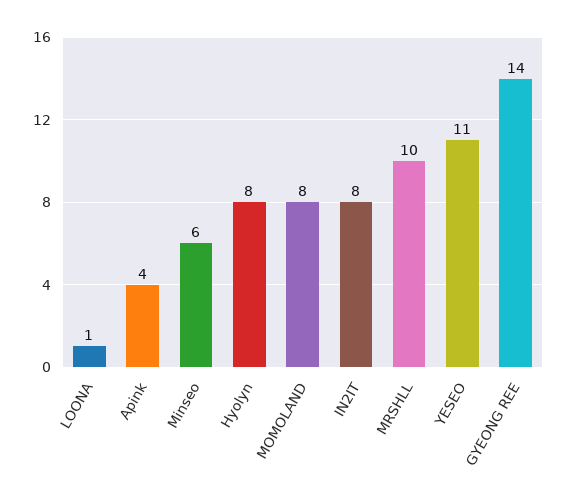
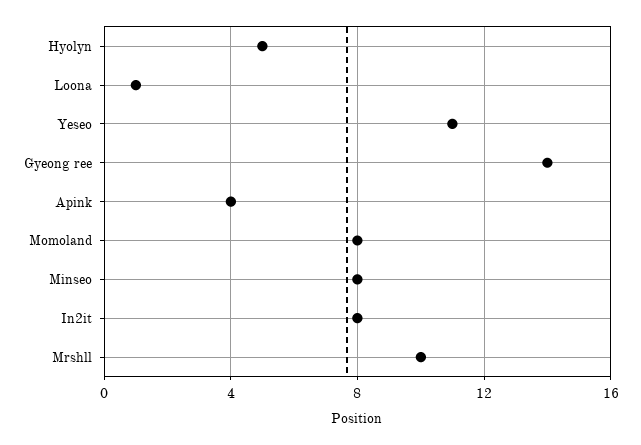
  {
    "LOONA": 1,
    "Apink": 4,
-   "Minseo": 6,
+   "Minseo": 8,
-   "Hyolyn": 8,
+   "Hyolyn": 5,
    "MOMOLAND": 8,
    "IN2IT": 8,
    "MRSHLL": 10,
    "YESEO": 11,
    "GYEONG REE": 14
  }

